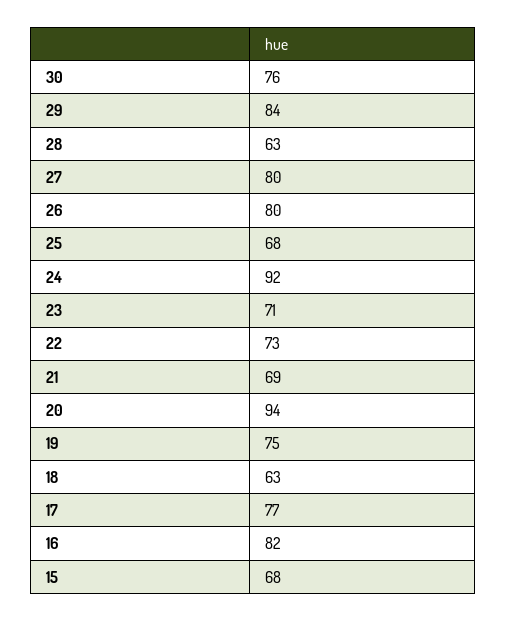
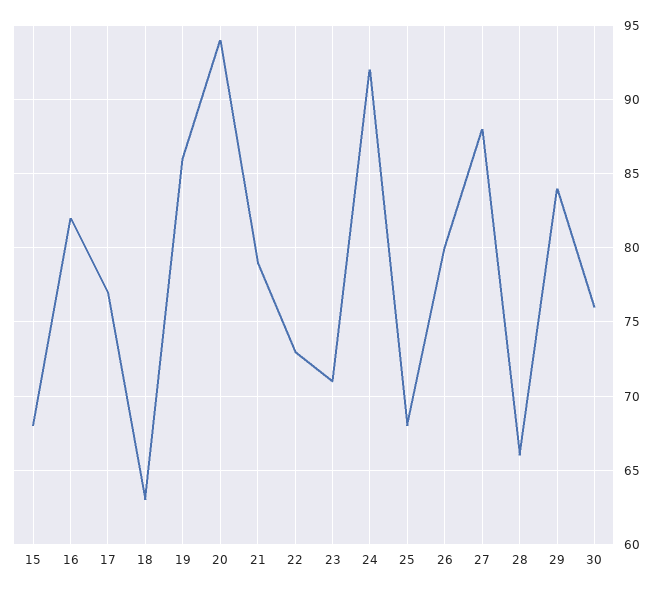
  {
    "30": 76,
    "29": 84,
-   "28": 63,
+   "28": 66,
-   "27": 80,
+   "27": 88,
    "26": 80,
    "25": 68,
    "24": 92,
    "23": 71,
    "22": 73,
-   "21": 69,
+   "21": 79,
    "20": 94,
-   "19": 75,
+   "19": 86,
    "18": 63,
    "17": 77,
    "16": 82,
    "15": 68
  }

